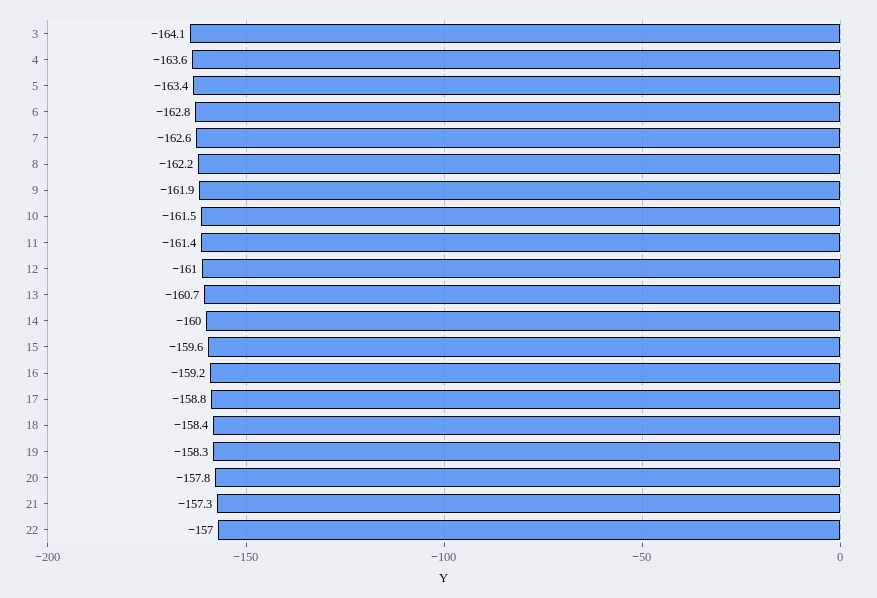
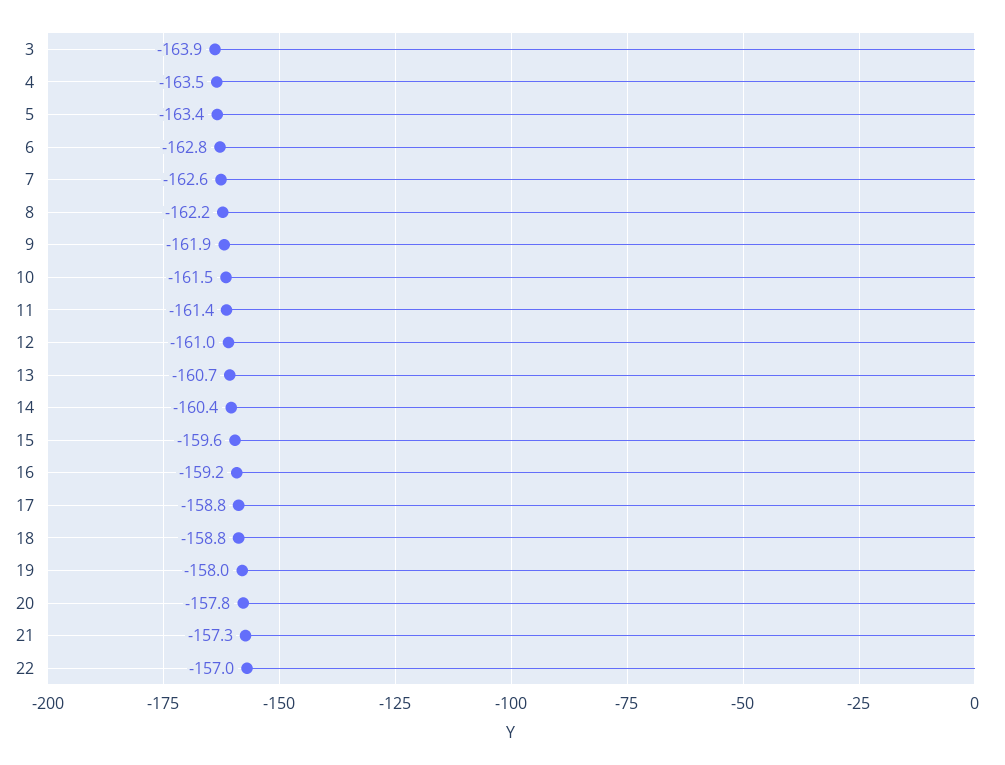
  {
-   "3": -164.1,
+   "3": -163.9,
-   "4": -163.6,
+   "4": -163.5,
    "5": -163.4,
    "6": -162.8,
    "7": -162.6,
    "8": -162.2,
    "9": -161.9,
    "10": -161.5,
    "11": -161.4,
    "12": -161,
    "13": -160.7,
-   "14": -160,
+   "14": -160.4,
    "15": -159.6,
    "16": -159.2,
    "17": -158.8,
-   "18": -158.4,
+   "18": -158.8,
-   "19": -158.3,
+   "19": -158,
    "20": -157.8,
    "21": -157.3,
    "22": -157
  }

